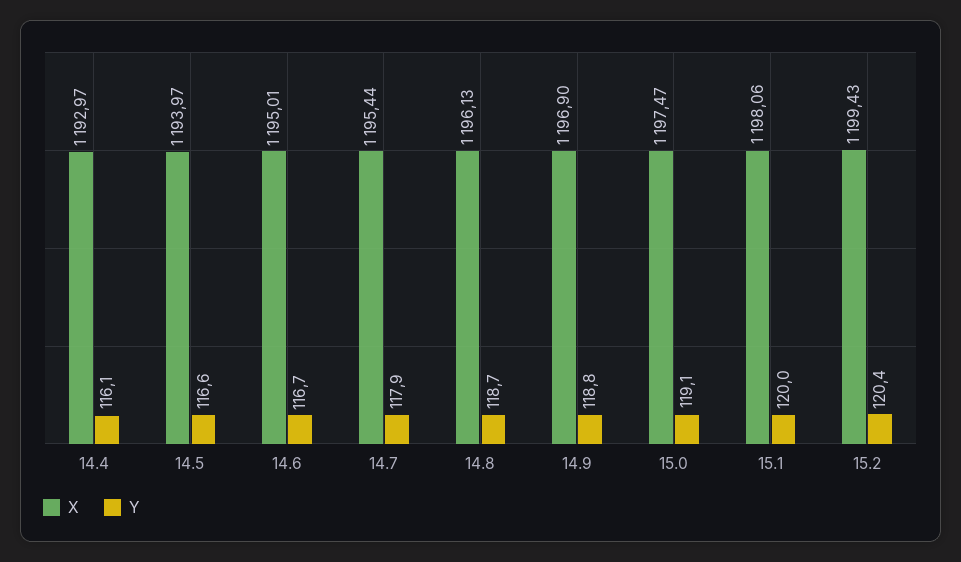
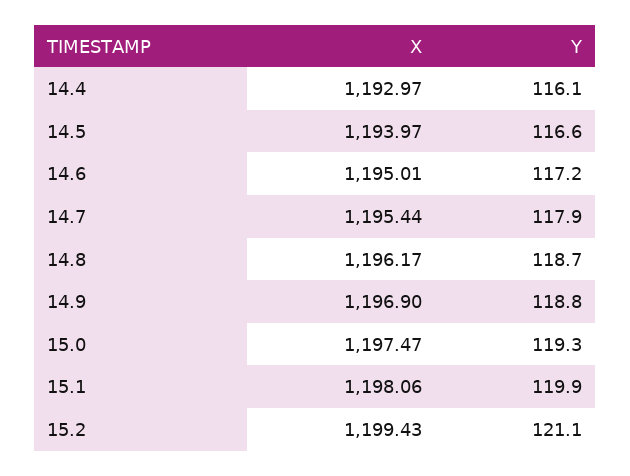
  {
    "X": {
      "14.4": 1192.97,
      "14.5": 1193.97,
      "14.6": 1195.01,
      "14.7": 1195.44,
-     "14.8": 1196.13,
+     "14.8": 1196.17,
      "14.9": 1196.9,
      "15.0": 1197.47,
      "15.1": 1198.06,
      "15.2": 1199.43
    },
    "Y": {
      "14.4": 116.1,
      "14.5": 116.6,
-     "14.6": 116.7,
+     "14.6": 117.2,
      "14.7": 117.9,
      "14.8": 118.7,
      "14.9": 118.8,
-     "15.0": 119.1,
+     "15.0": 119.3,
-     "15.1": 120,
+     "15.1": 119.9,
-     "15.2": 120.4
+     "15.2": 121.1
    }
  }

